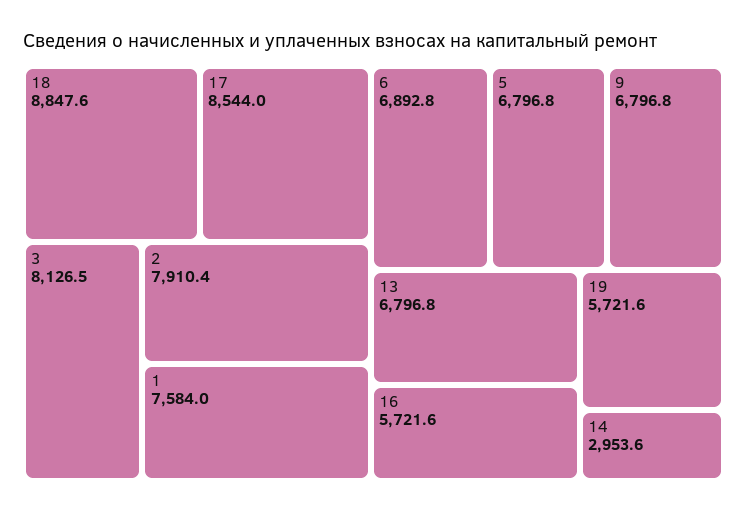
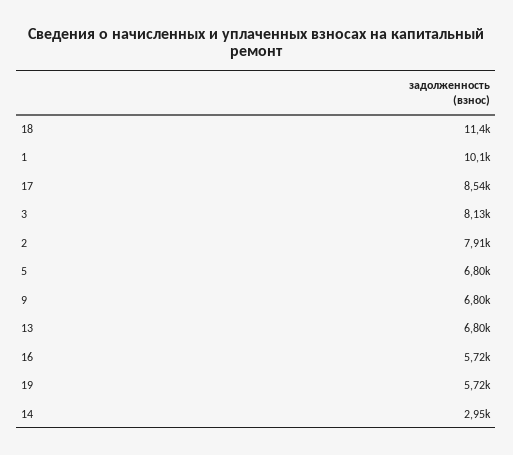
  {
-   "18": 8847.6,
+   "18": 11400,
    "17": 8544,
    "3": 8126.5,
    "2": 7910.4,
-   "1": 7584,
+   "1": 10100,
-   "6": 6892.8,
    "5": 6796.8,
    "9": 6796.8,
    "13": 6796.8,
    "16": 5721.6,
    "19": 5721.6,
    "14": 2953.6
  }

